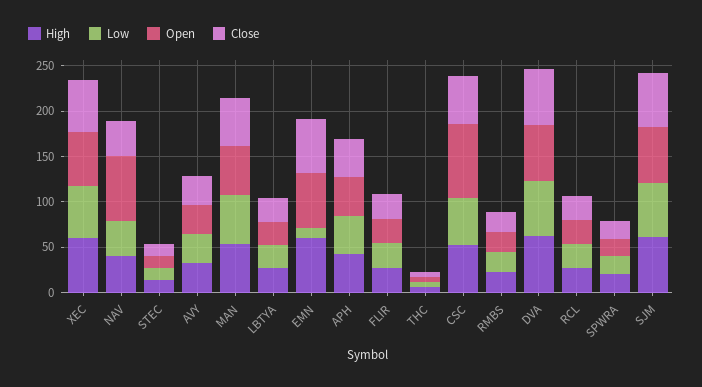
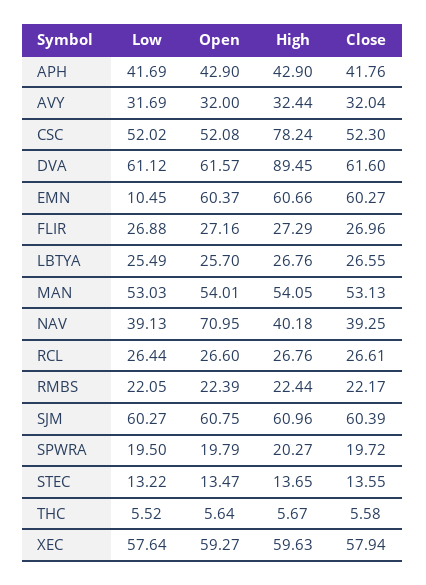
  {
    "High": {
      "XEC": 59.63,
      "NAV": 40.18,
      "STEC": 13.65,
      "AVY": 32.44,
      "MAN": 54.05,
      "LBTYA": 26.76,
      "EMN": 60.66,
      "APH": 42.9,
      "FLIR": 27.29,
      "THC": 5.67,
-     "CSC": 50,
+     "CSC": 78.24,
      "RMBS": 22.44,
-     "DVA": 60,
+     "DVA": 89.45,
      "RCL": 26.76,
      "SPWRA": 20.27,
      "SJM": 60.96
    },
    "Low": {
      "XEC": 57.64,
      "NAV": 39.13,
      "STEC": 13.22,
      "AVY": 31.69,
      "MAN": 53.03,
      "LBTYA": 25.49,
      "EMN": 10.45,
      "APH": 41.69,
      "FLIR": 26.88,
      "THC": 5.52,
      "CSC": 52.02,
      "RMBS": 22.05,
      "DVA": 61.12,
      "RCL": 26.44,
      "SPWRA": 19.5,
      "SJM": 60.27
    },
    "Open": {
      "XEC": 59.27,
      "NAV": 70.95,
      "STEC": 13.47,
      "AVY": 32,
      "MAN": 54.01,
      "LBTYA": 25.7,
      "EMN": 60.37,
      "APH": 42.9,
      "FLIR": 27.16,
      "THC": 5.64,
-     "CSC": 80,
+     "CSC": 52.08,
      "RMBS": 22.39,
      "DVA": 61.57,
      "RCL": 26.6,
      "SPWRA": 19.79,
      "SJM": 60.75
    },
    "Close": {
      "XEC": 57.94,
      "NAV": 39.25,
      "STEC": 13.55,
      "AVY": 32.04,
      "MAN": 53.13,
      "LBTYA": 26.55,
      "EMN": 60.27,
      "APH": 41.76,
      "FLIR": 26.96,
      "THC": 5.58,
      "CSC": 52.3,
      "RMBS": 22.17,
      "DVA": 61.6,
      "RCL": 26.61,
      "SPWRA": 19.72,
      "SJM": 60.39
    }
  }

